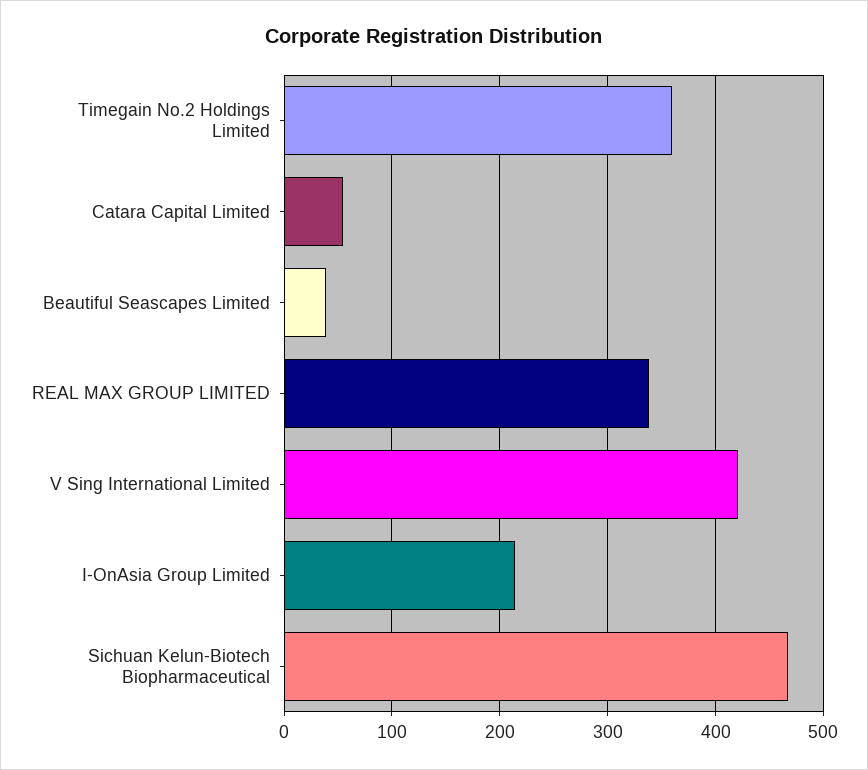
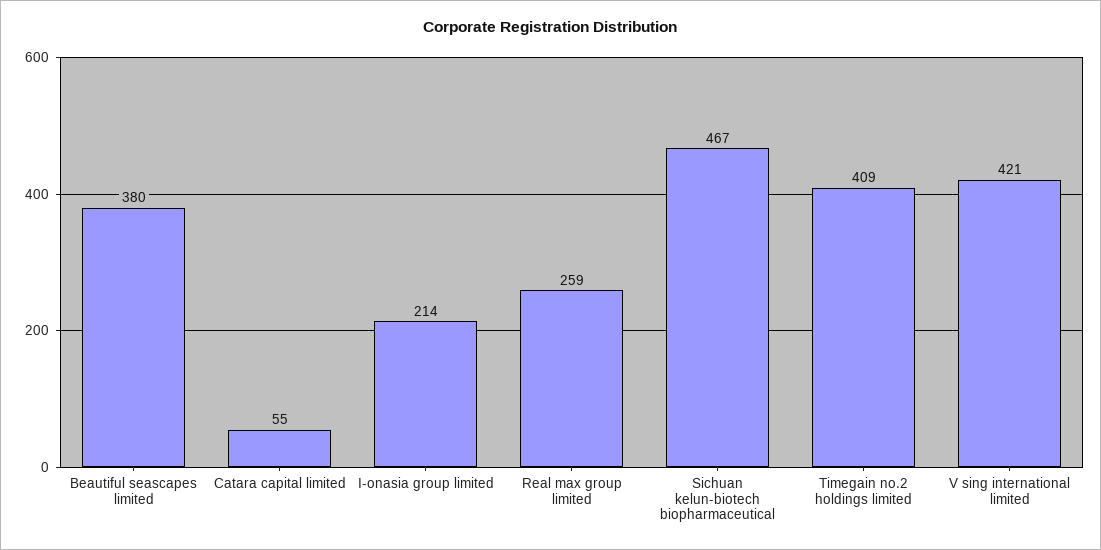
  {
-   "Timegain No.2 Holdings Limited": 360,
+   "Timegain No.2 Holdings Limited": 409,
    "Catara Capital Limited": 55,
-   "Beautiful Seascapes Limited": 40,
+   "Beautiful Seascapes Limited": 380,
-   "REAL MAX GROUP LIMITED": 340,
+   "REAL MAX GROUP LIMITED": 259,
    "V Sing International Limited": 421,
    "I-OnAsia Group Limited": 214,
    "Sichuan Kelun-Biotech Biopharmaceutical": 467
  }

